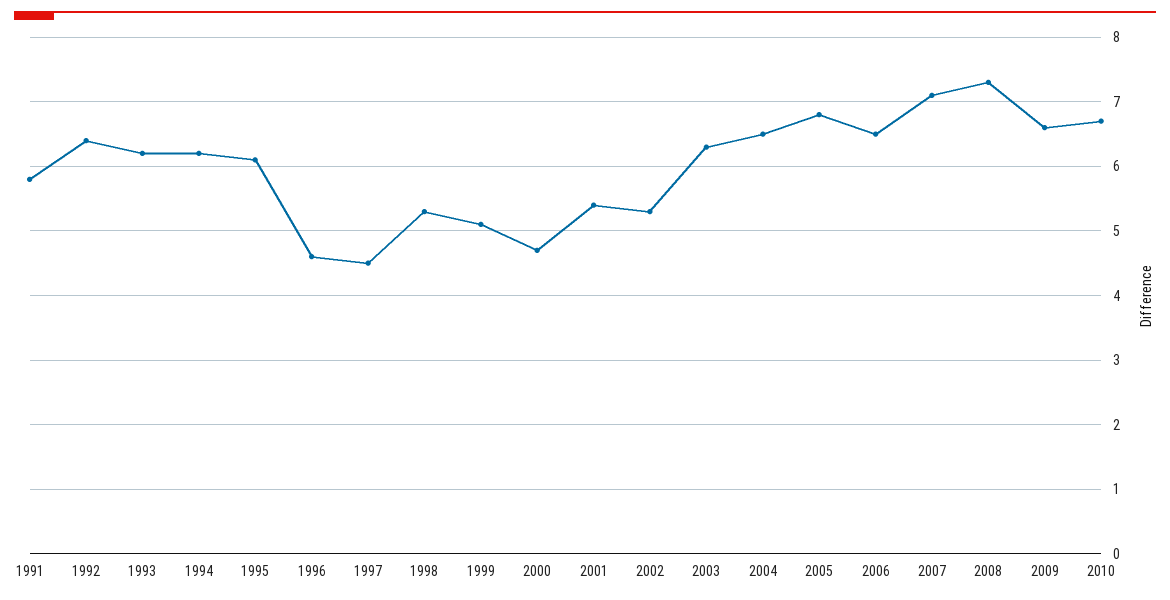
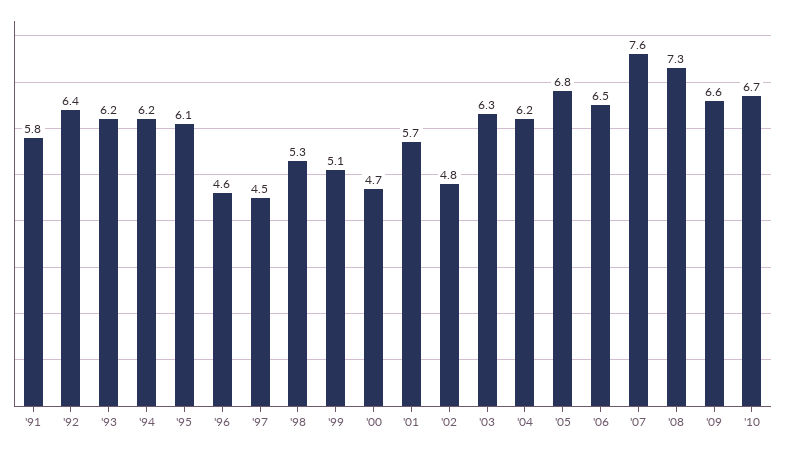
  {
    "1991": 5.8,
    "1992": 6.4,
    "1993": 6.2,
    "1994": 6.2,
    "1995": 6.1,
    "1996": 4.6,
    "1997": 4.5,
    "1998": 5.3,
    "1999": 5.1,
    "2000": 4.7,
-   "2001": 5.4,
+   "2001": 5.7,
-   "2002": 5.3,
+   "2002": 4.8,
    "2003": 6.3,
-   "2004": 6.5,
+   "2004": 6.2,
    "2005": 6.8,
    "2006": 6.5,
-   "2007": 7.1,
+   "2007": 7.6,
    "2008": 7.3,
    "2009": 6.6,
    "2010": 6.7
  }

